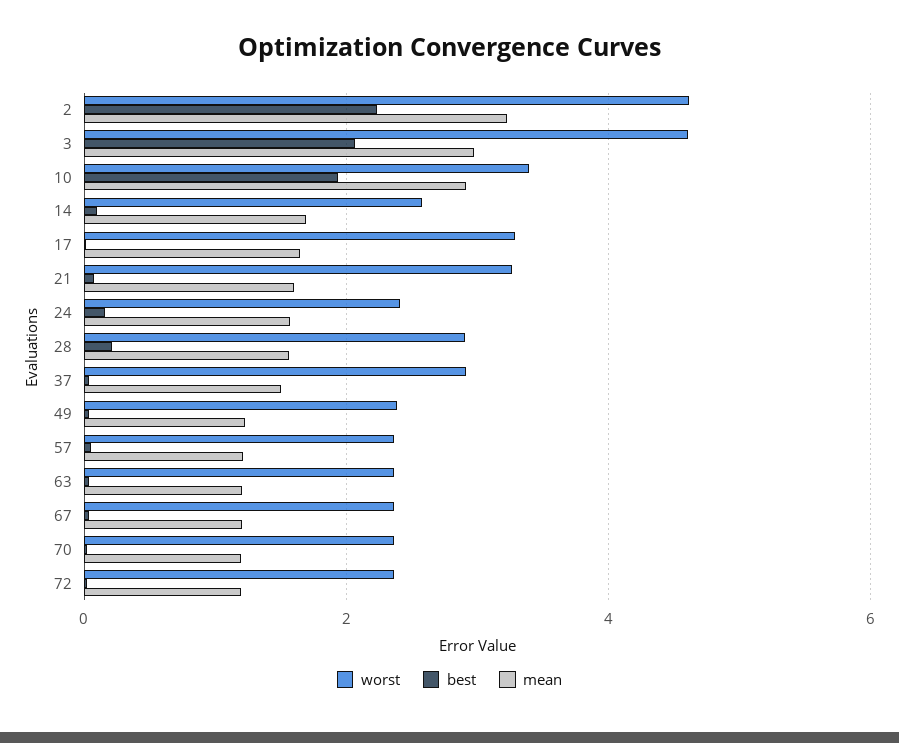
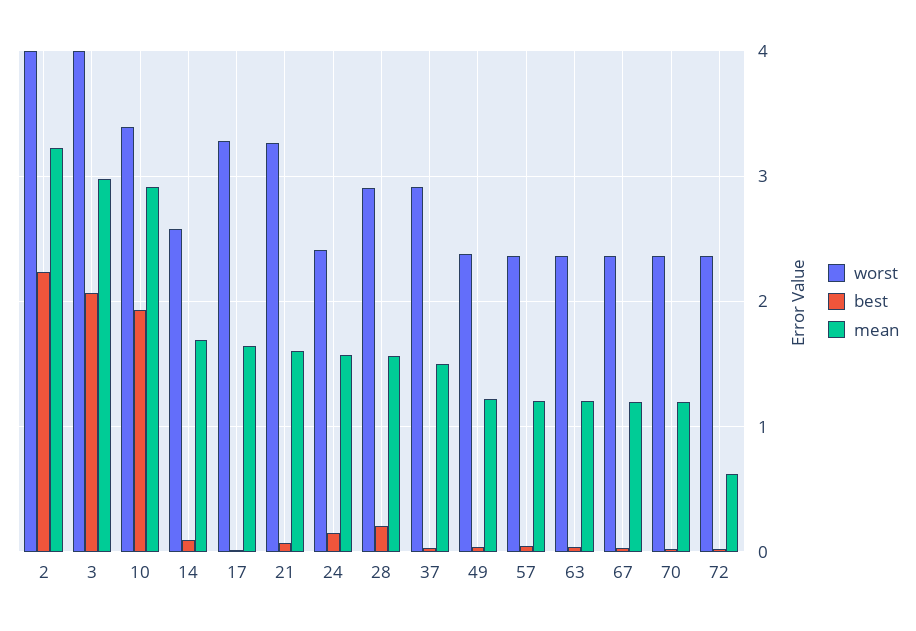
  {
    "worst": {
-     "2": 4.6,
+     "2": 4,
-     "3": 4.6,
+     "3": 4,
      "10": 3.4,
      "14": 2.6,
      "17": 3.3,
      "21": 3.3,
      "24": 2.4,
      "28": 2.9,
      "37": 2.9,
      "49": 2.4,
      "57": 2.4,
      "63": 2.4,
      "67": 2.4,
      "70": 2.4,
      "72": 2.4
    },
    "best": {
      "2": 2.2,
      "3": 2.1,
      "10": 1.9,
      "14": 0.1,
      "17": 0,
      "21": 0.1,
      "24": 0.2,
      "28": 0.2,
      "37": 0,
      "49": 0,
      "57": 0,
      "63": 0,
      "67": 0,
      "70": 0,
      "72": 0
    },
    "mean": {
      "2": 3.2,
      "3": 3,
      "10": 2.9,
      "14": 1.7,
      "17": 1.6,
      "21": 1.6,
      "24": 1.6,
      "28": 1.6,
      "37": 1.5,
      "49": 1.2,
      "57": 1.2,
      "63": 1.2,
      "67": 1.2,
      "70": 1.2,
-     "72": 1.2
+     "72": 0.6
    }
  }

